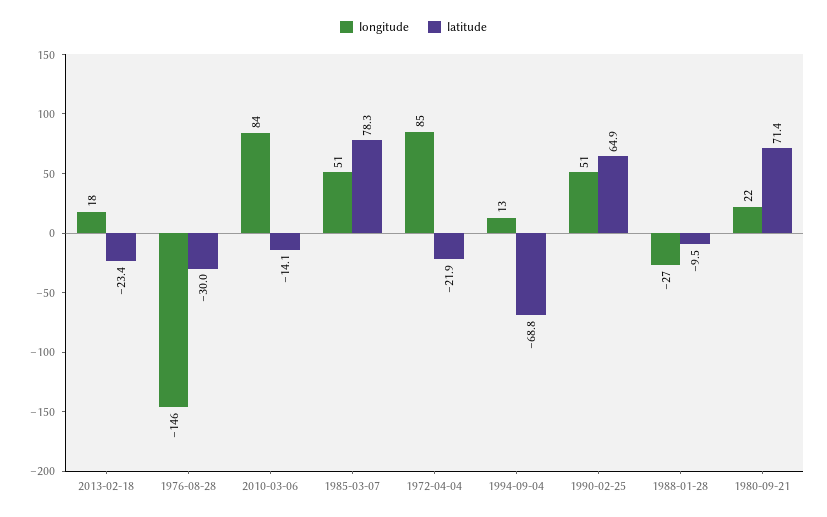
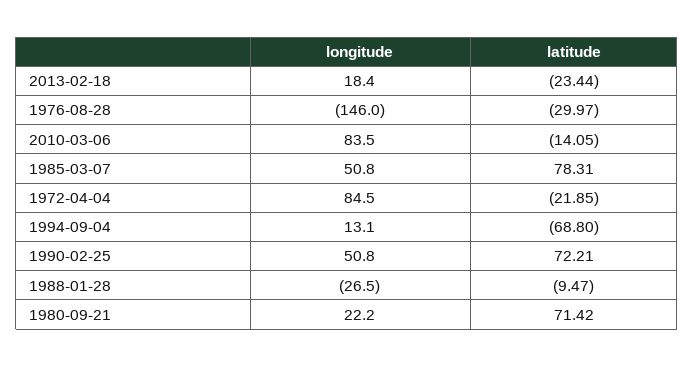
  {
    "longitude": {
      "2013-02-18": 18.4,
      "1976-08-28": -146,
      "2010-03-06": 83.5,
      "1985-03-07": 50.8,
      "1972-04-04": 84.5,
      "1994-09-04": 13.1,
      "1990-02-25": 50.8,
      "1988-01-28": -26.5,
      "1980-09-21": 22.2
    },
    "latitude": {
      "2013-02-18": -23.44,
      "1976-08-28": -29.97,
      "2010-03-06": -14.05,
      "1985-03-07": 78.31,
      "1972-04-04": -21.85,
      "1994-09-04": -68.8,
-     "1990-02-25": 64.9,
+     "1990-02-25": 72.21,
      "1988-01-28": -9.47,
      "1980-09-21": 71.42
    }
  }

